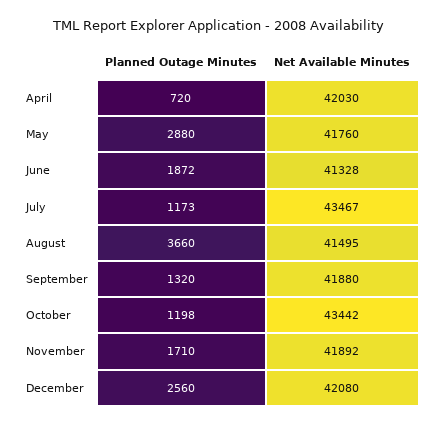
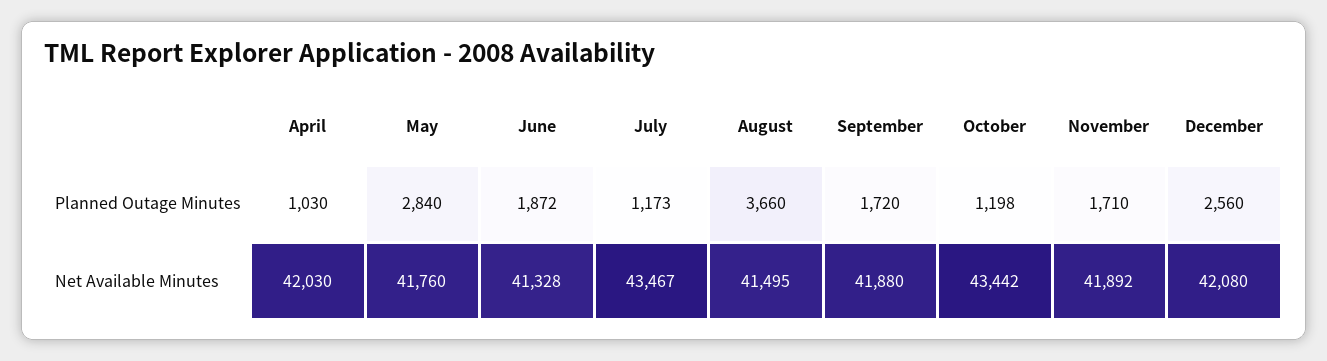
  {
    "Planned Outage Minutes": {
-     "April": 720,
+     "April": 1030,
-     "May": 2880,
+     "May": 2840,
      "June": 1872,
      "July": 1173,
      "August": 3660,
-     "September": 1320,
+     "September": 1720,
      "October": 1198,
      "November": 1710,
      "December": 2560
    },
    "Net Available Minutes": {
      "April": 42030,
      "May": 41760,
      "June": 41328,
      "July": 43467,
      "August": 41495,
      "September": 41880,
      "October": 43442,
      "November": 41892,
      "December": 42080
    }
  }

